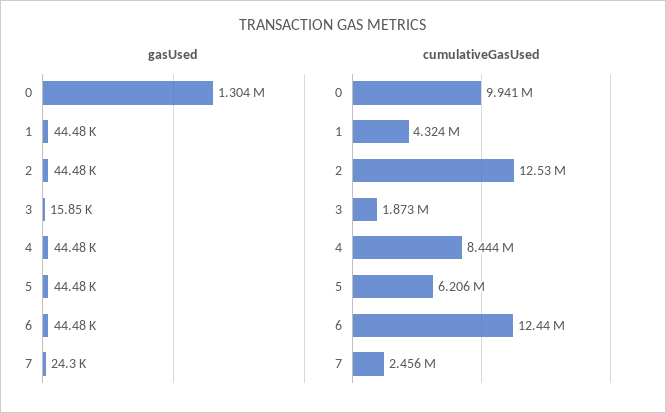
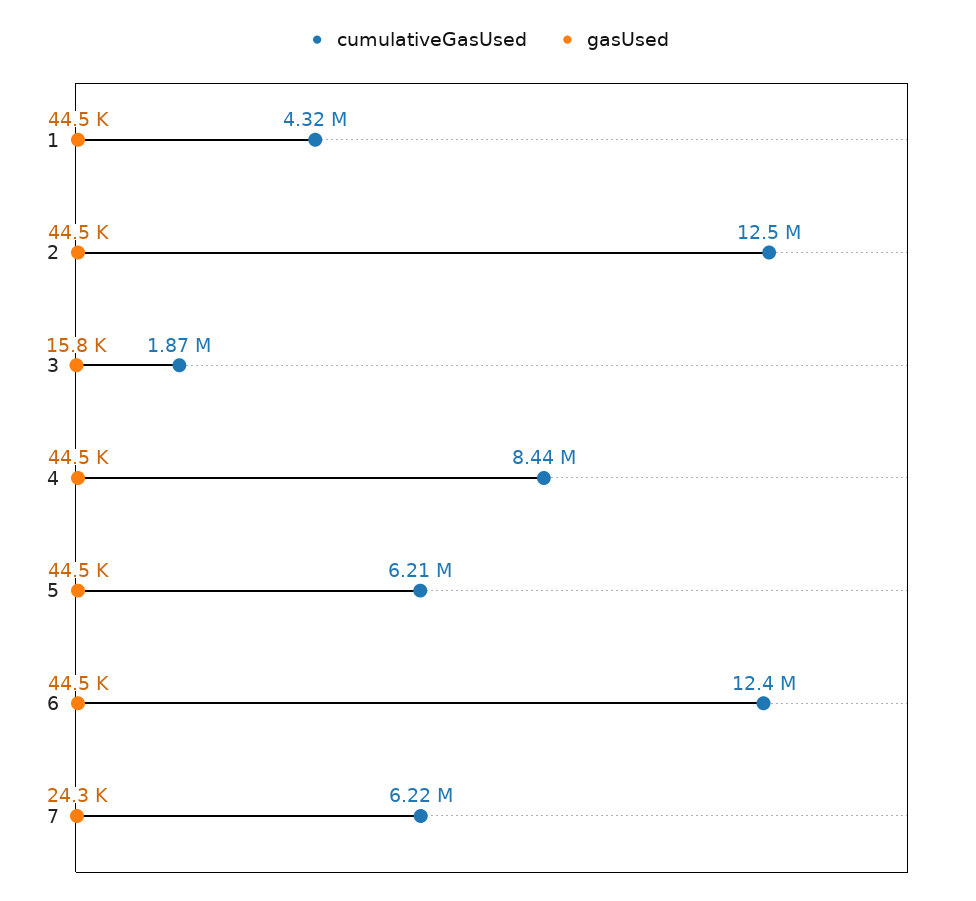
  {
    "gasUsed": {
-     "0": 1304000,
      "1": 44480,
      "2": 44480,
      "3": 15850,
      "4": 44480,
      "5": 44480,
      "6": 44480,
      "7": 24300
    },
    "cumulativeGasUsed": {
-     "0": 9941000,
      "1": 4324000,
      "2": 12530000,
      "3": 1873000,
      "4": 8444000,
      "5": 6206000,
      "6": 12440000,
-     "7": 2456000
+     "7": 6220000
    }
  }

